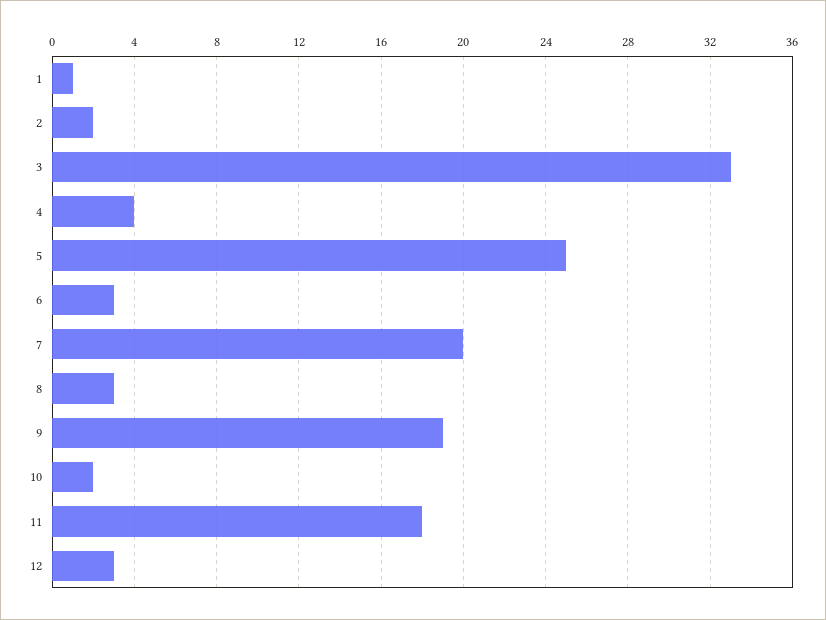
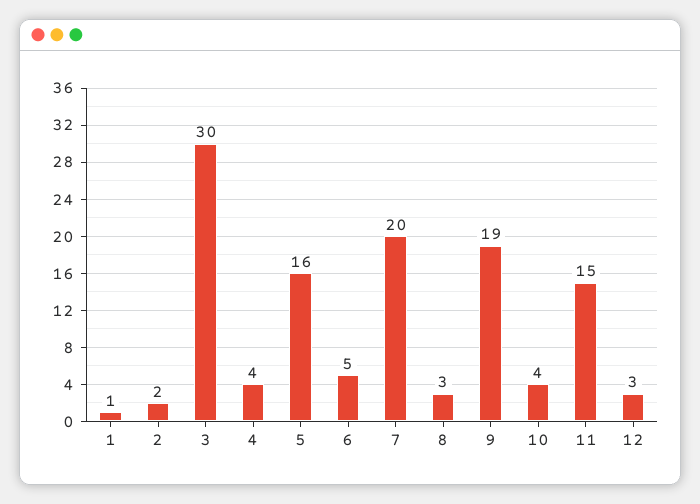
  {
    "1": 1,
    "2": 2,
-   "3": 33,
+   "3": 30,
    "4": 4,
-   "5": 25,
+   "5": 16,
-   "6": 3,
+   "6": 5,
    "7": 20,
    "8": 3,
    "9": 19,
-   "10": 2,
+   "10": 4,
-   "11": 18,
+   "11": 15,
    "12": 3
  }

